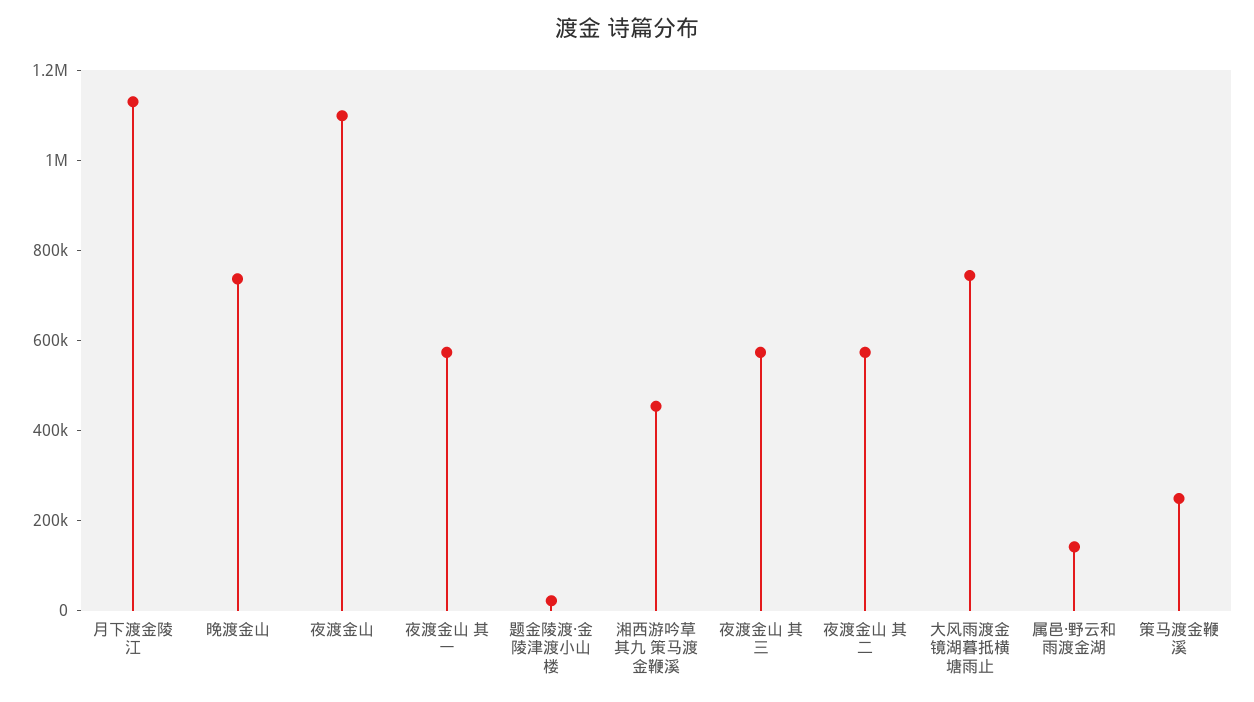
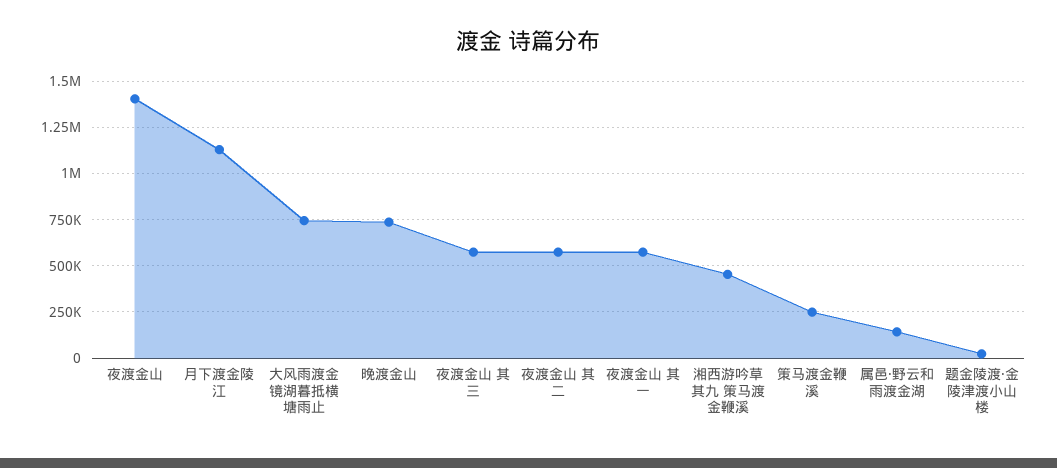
  {
    "月下渡金陵江": 1150000,
    "晚渡金山": 750000,
-   "夜渡金山": 1100000,
+   "夜渡金山": 1400000,
    "夜渡金山 其一": 550000,
    "题金陵渡·金陵津渡小山楼": 0,
    "湘西游吟草 其九 策马渡金鞭溪": 450000,
    "夜渡金山 其三": 550000,
    "夜渡金山 其二": 550000,
    "大风雨渡金镜湖暮抵横塘雨止": 750000,
    "属邑·野云和雨渡金湖": 150000,
    "策马渡金鞭溪": 250000
  }

